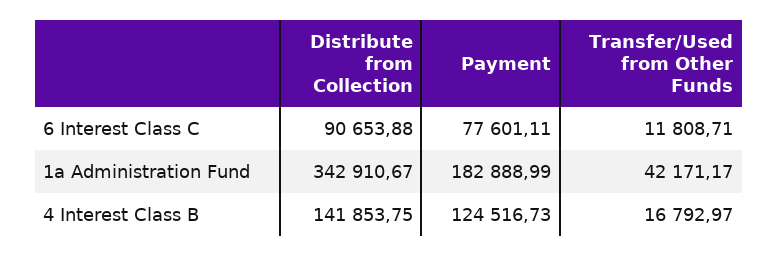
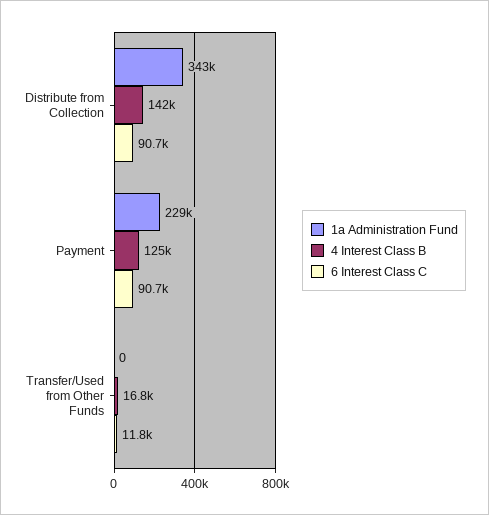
  {
    "6 Interest Class C": {
      "Distribute from Collection": 90653.88,
-     "Payment": 77601.11,
+     "Payment": 90700,
      "Transfer/Used from Other Funds": 11808.71
    },
    "1a Administration Fund": {
      "Distribute from Collection": 342910.67,
-     "Payment": 182888.99,
+     "Payment": 229000,
-     "Transfer/Used from Other Funds": 42171.17
+     "Transfer/Used from Other Funds": 0
    },
    "4 Interest Class B": {
      "Distribute from Collection": 141853.75,
      "Payment": 124516.73,
      "Transfer/Used from Other Funds": 16792.97
    }
  }

